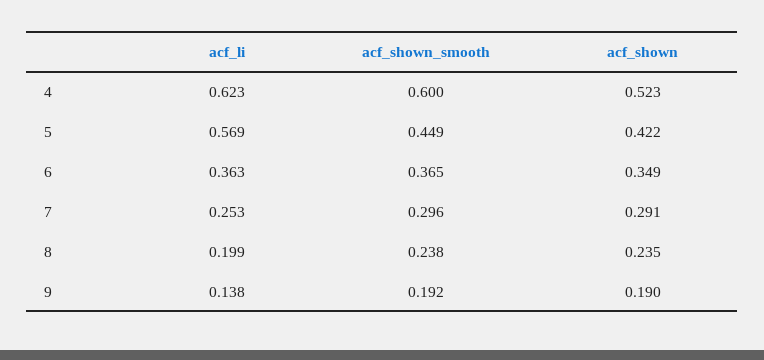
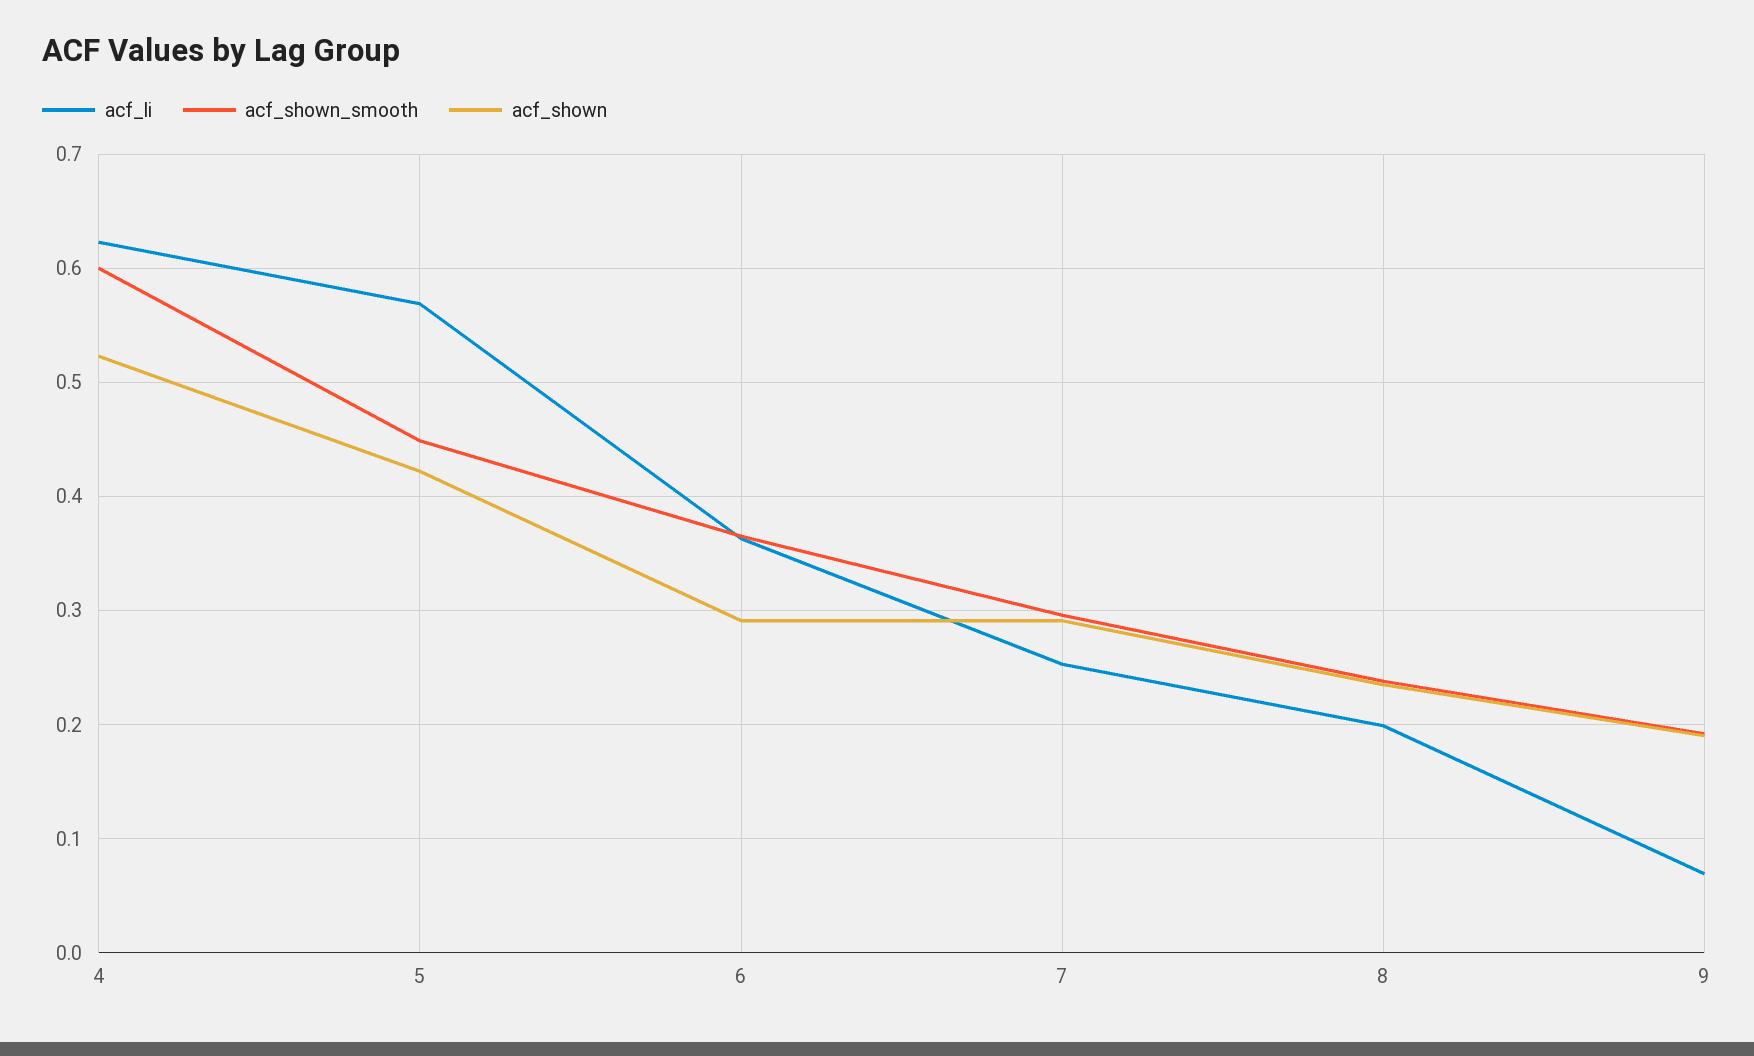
  {
    "acf_li": {
      "4": 0.623,
      "5": 0.569,
      "6": 0.363,
      "7": 0.253,
      "8": 0.199,
-     "9": 0.138
+     "9": 0.07
    },
    "acf_shown_smooth": {
      "4": 0.6,
      "5": 0.449,
      "6": 0.365,
      "7": 0.296,
      "8": 0.238,
      "9": 0.192
    },
    "acf_shown": {
      "4": 0.523,
      "5": 0.422,
-     "6": 0.349,
+     "6": 0.29,
      "7": 0.291,
      "8": 0.235,
      "9": 0.19
    }
  }

